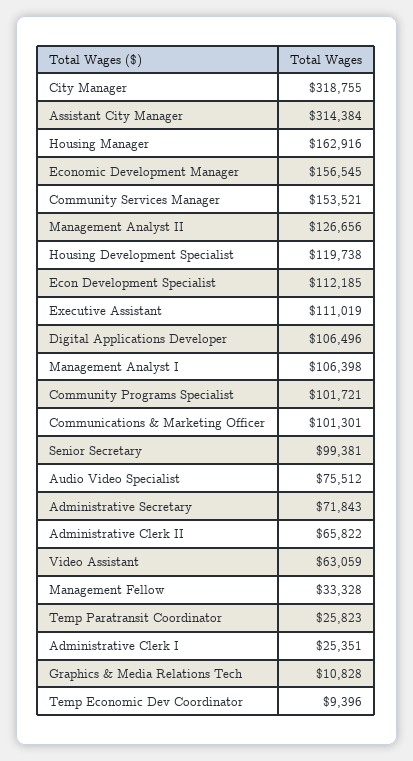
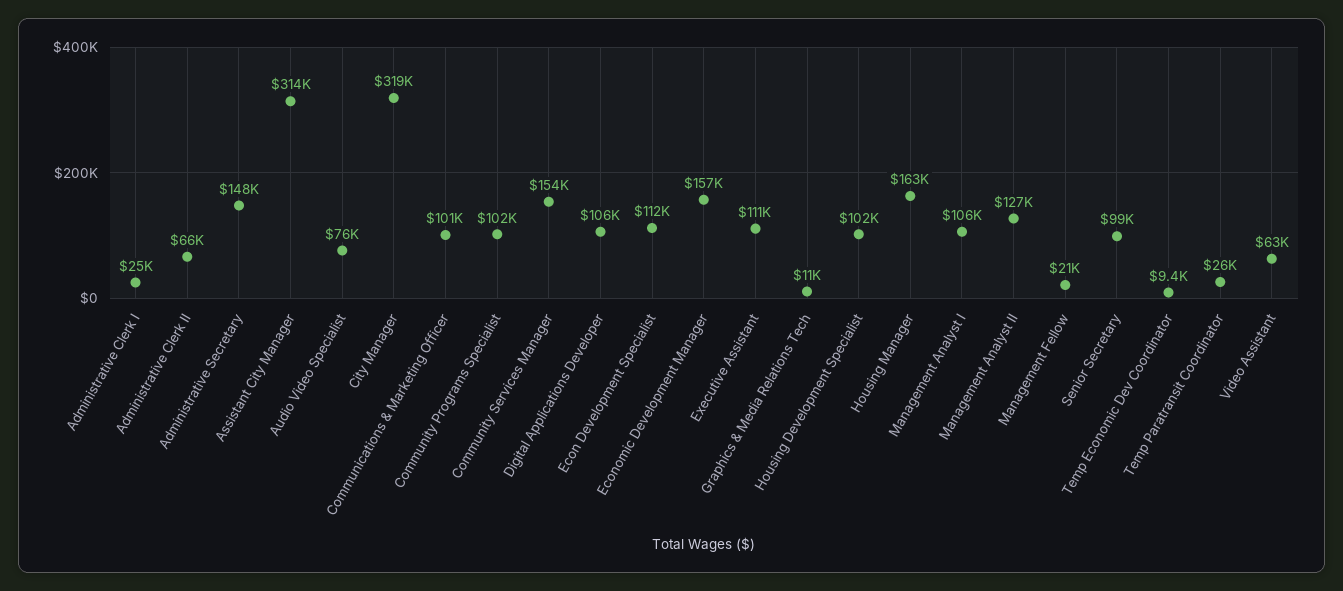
  {
    "City Manager": 318755,
    "Assistant City Manager": 314384,
    "Housing Manager": 162916,
    "Economic Development Manager": 156545,
    "Community Services Manager": 153521,
    "Management Analyst II": 126656,
-   "Housing Development Specialist": 119738,
+   "Housing Development Specialist": 102000,
    "Econ Development Specialist": 112185,
    "Executive Assistant": 111019,
    "Digital Applications Developer": 106496,
    "Management Analyst I": 106398,
    "Community Programs Specialist": 101721,
    "Communications & Marketing Officer": 101301,
    "Senior Secretary": 99381,
    "Audio Video Specialist": 75512,
-   "Administrative Secretary": 71843,
+   "Administrative Secretary": 148000,
    "Administrative Clerk II": 65822,
    "Video Assistant": 63059,
-   "Management Fellow": 33328,
+   "Management Fellow": 21000,
    "Temp Paratransit Coordinator": 25823,
    "Administrative Clerk I": 25351,
    "Graphics & Media Relations Tech": 10828,
    "Temp Economic Dev Coordinator": 9396
  }

